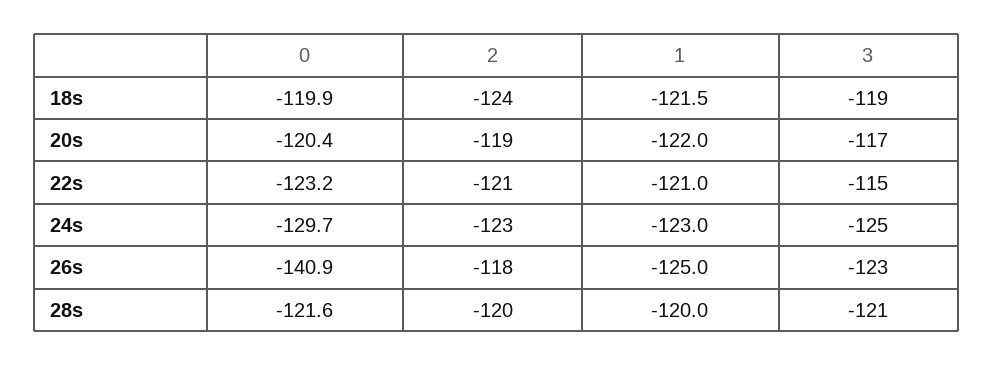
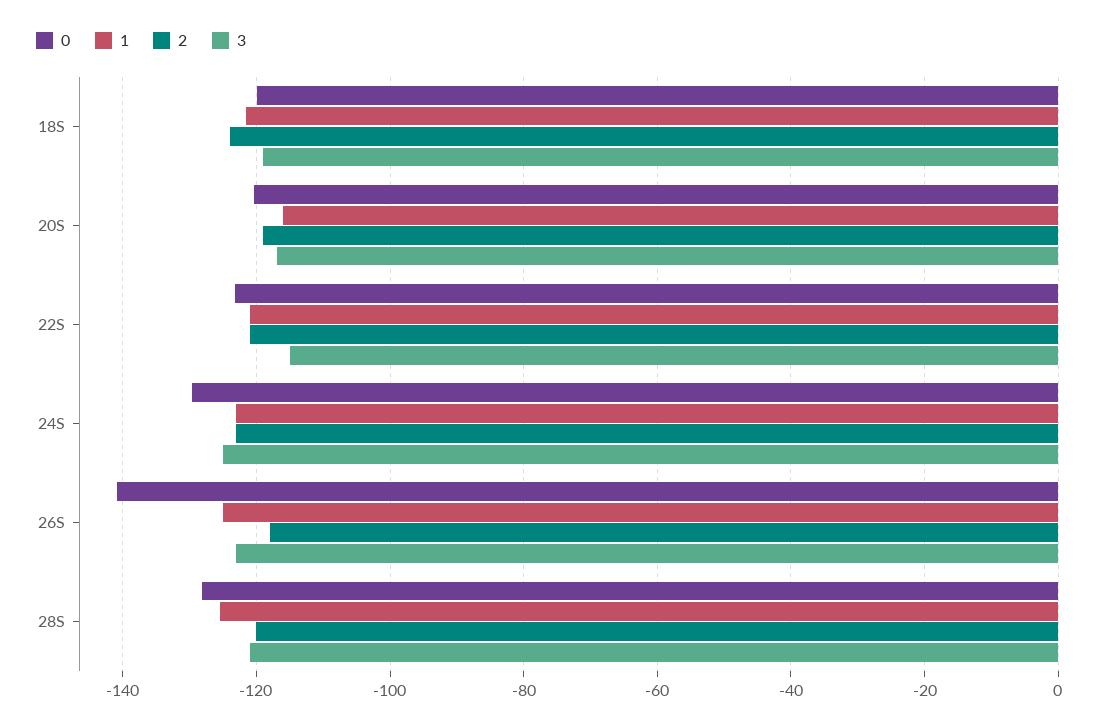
  {
    "0": {
      "18s": -119.9,
      "20s": -120.4,
      "22s": -123.2,
      "24s": -129.7,
      "26s": -140.9,
-     "28s": -121.6
+     "28s": -128
    },
    "2": {
      "18s": -124,
      "20s": -119,
      "22s": -121,
      "24s": -123,
      "26s": -118,
      "28s": -120
    },
    "1": {
      "18s": -121.5,
-     "20s": -122,
+     "20s": -116,
      "22s": -121,
      "24s": -123,
      "26s": -125,
-     "28s": -120
+     "28s": -126
    },
    "3": {
      "18s": -119,
      "20s": -117,
      "22s": -115,
      "24s": -125,
      "26s": -123,
      "28s": -121
    }
  }

